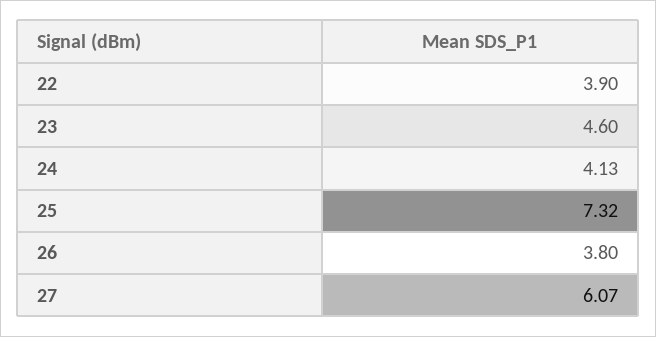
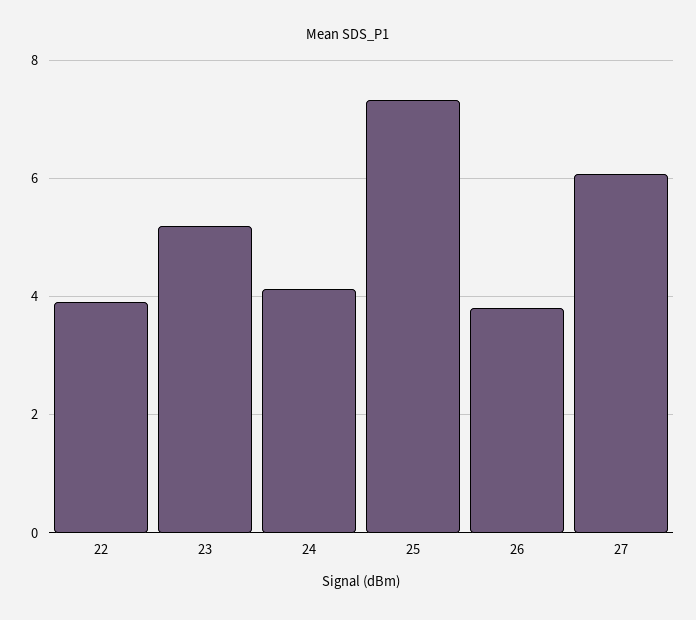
  {
    "22": 3.9,
-   "23": 4.6,
+   "23": 5.2,
    "24": 4.13,
    "25": 7.32,
    "26": 3.8,
    "27": 6.07
  }

